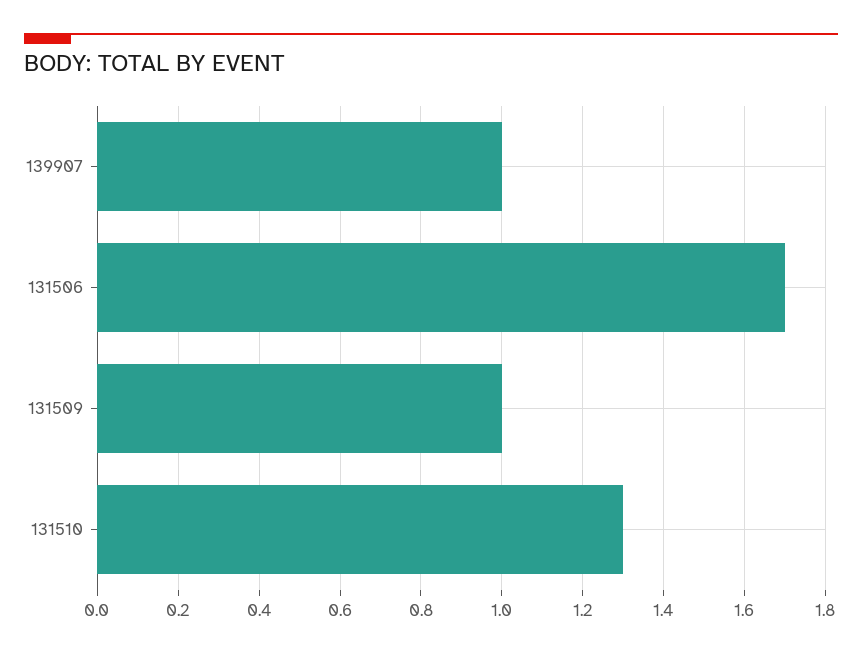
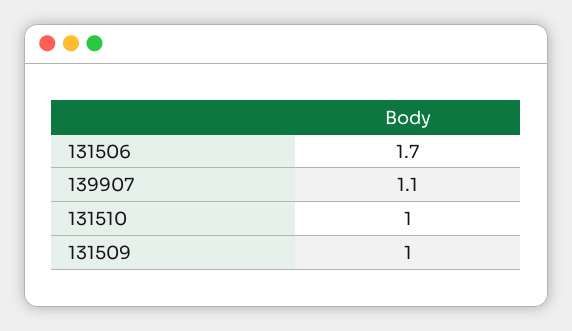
  {
-   "139907": 1,
+   "139907": 1.1,
    "131506": 1.7,
    "131509": 1,
-   "131510": 1.3
+   "131510": 1
  }

